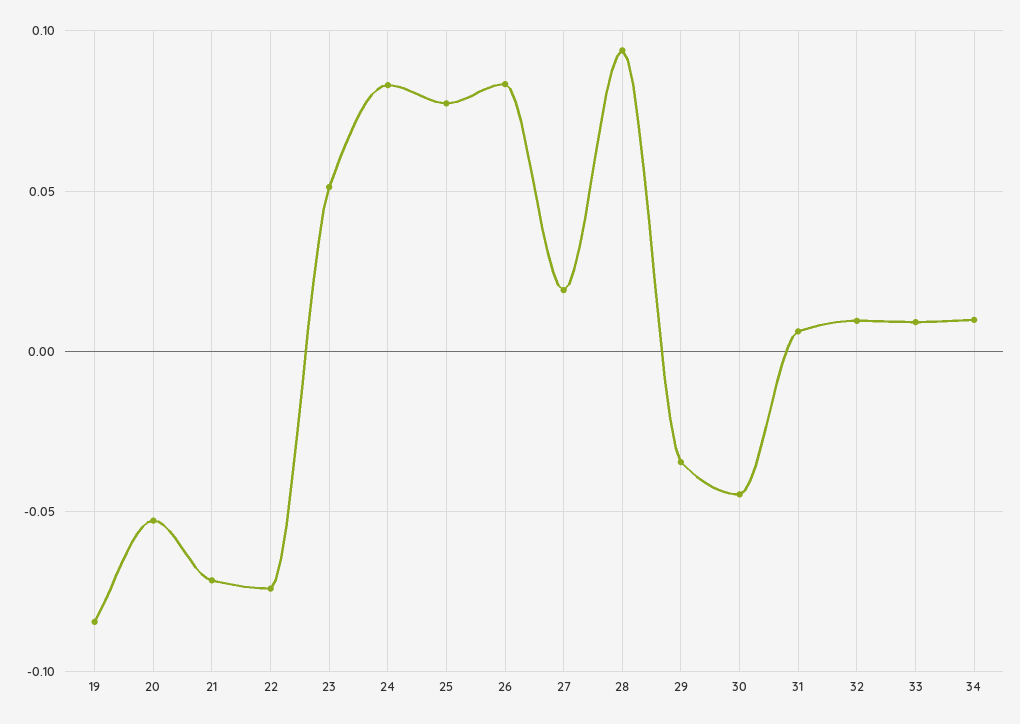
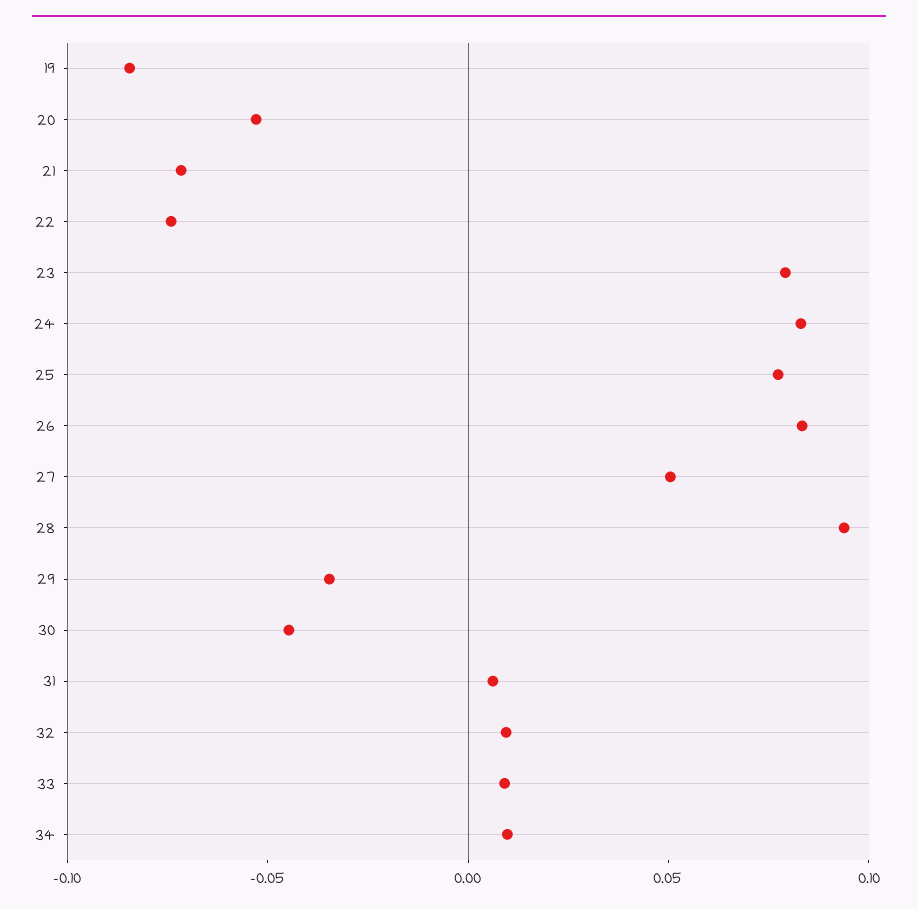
  {
    "19": -0.085,
    "20": -0.055,
    "21": -0.07,
    "22": -0.075,
-   "23": 0.05,
+   "23": 0.08,
    "24": 0.085,
    "25": 0.075,
    "26": 0.085,
-   "27": 0.02,
+   "27": 0.05,
    "28": 0.095,
    "29": -0.035,
    "30": -0.045,
    "31": 0.005,
    "32": 0.01,
    "33": 0.01,
    "34": 0.01
  }

